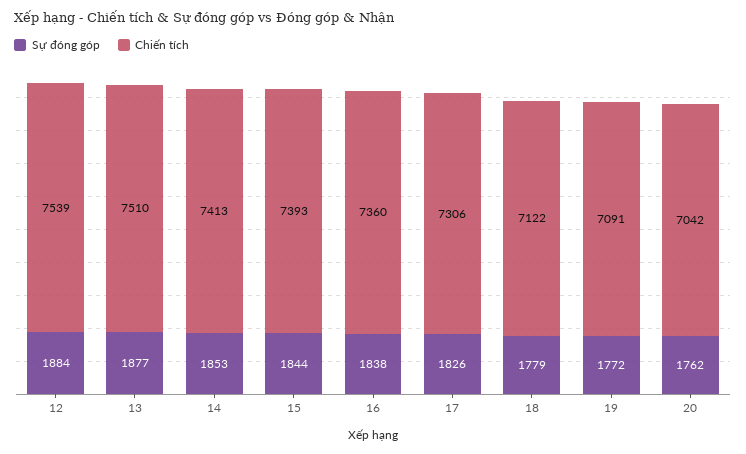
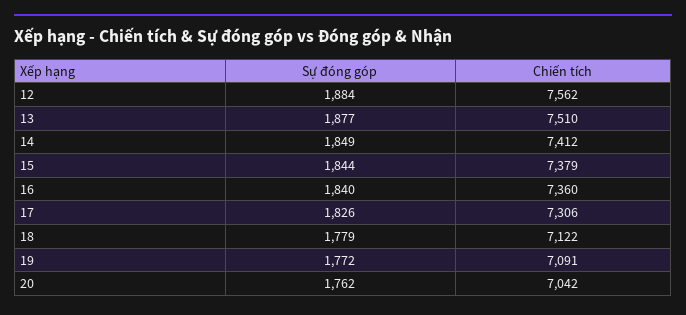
  {
    "Sự đóng góp": {
      "12": 1884,
      "13": 1877,
-     "14": 1853,
+     "14": 1849,
      "15": 1844,
-     "16": 1838,
+     "16": 1840,
      "17": 1826,
      "18": 1779,
      "19": 1772,
      "20": 1762
    },
    "Chiến tích": {
-     "12": 7539,
+     "12": 7562,
      "13": 7510,
-     "14": 7413,
+     "14": 7412,
-     "15": 7393,
+     "15": 7379,
      "16": 7360,
      "17": 7306,
      "18": 7122,
      "19": 7091,
      "20": 7042
    }
  }

